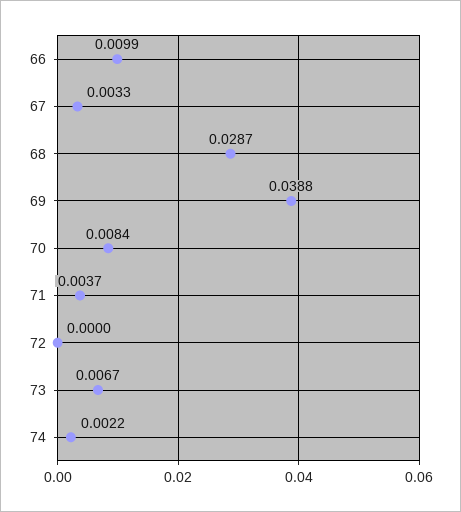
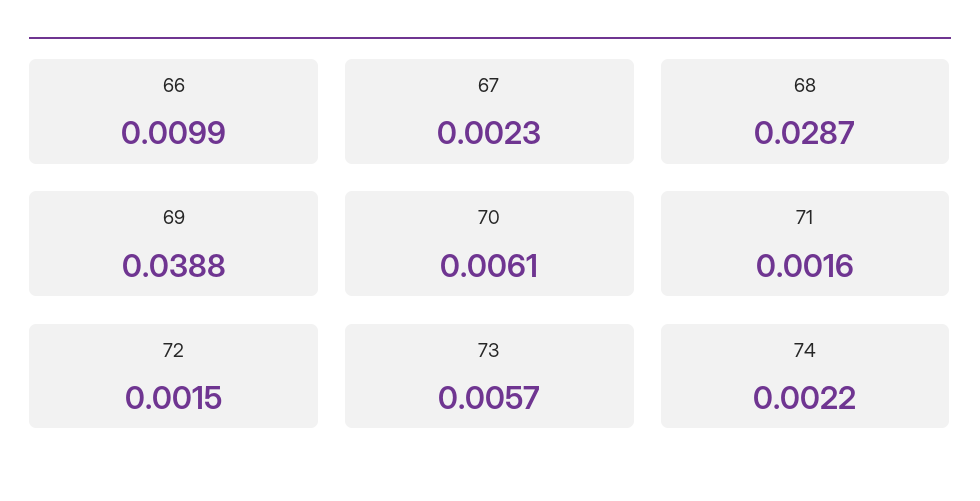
  {
    "66": 0.0099,
-   "67": 0.0033,
+   "67": 0.0023,
    "68": 0.0287,
    "69": 0.0388,
-   "70": 0.0084,
+   "70": 0.0061,
-   "71": 0.0037,
+   "71": 0.0016,
-   "72": 0,
+   "72": 0.0015,
-   "73": 0.0067,
+   "73": 0.0057,
    "74": 0.0022
  }

